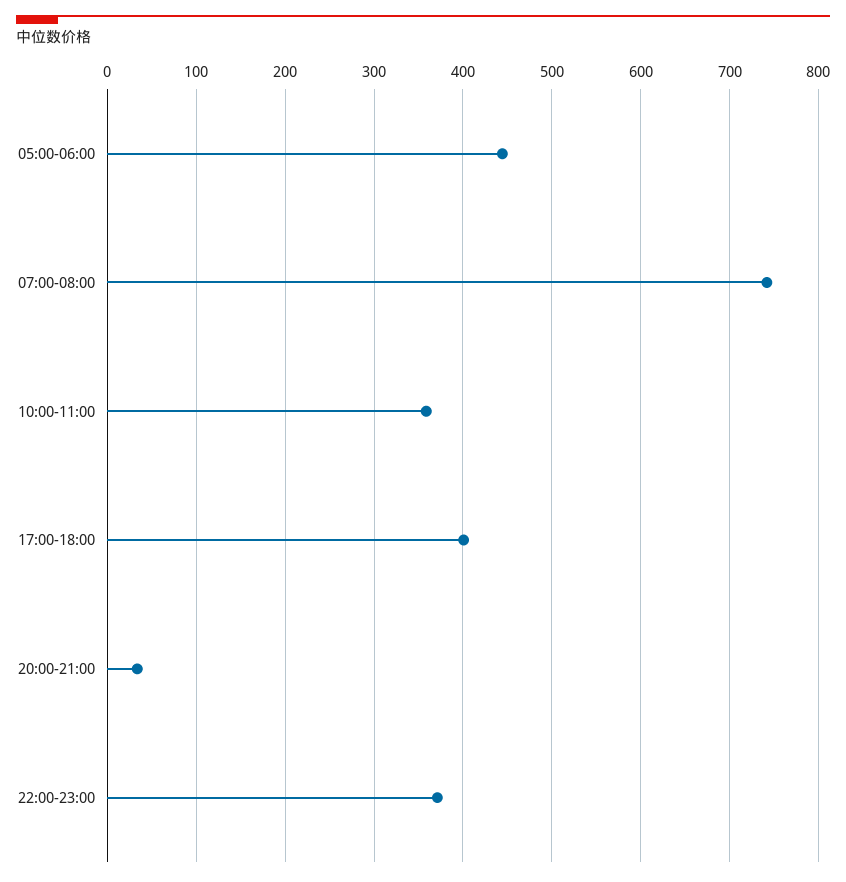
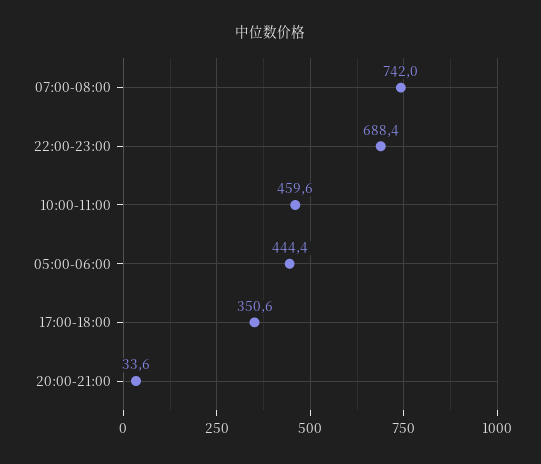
  {
    "05:00-06:00": 444.4,
    "07:00-08:00": 742,
-   "10:00-11:00": 360,
+   "10:00-11:00": 459.6,
-   "17:00-18:00": 400,
+   "17:00-18:00": 350.6,
    "20:00-21:00": 33.6,
-   "22:00-23:00": 370
+   "22:00-23:00": 688.4
  }

